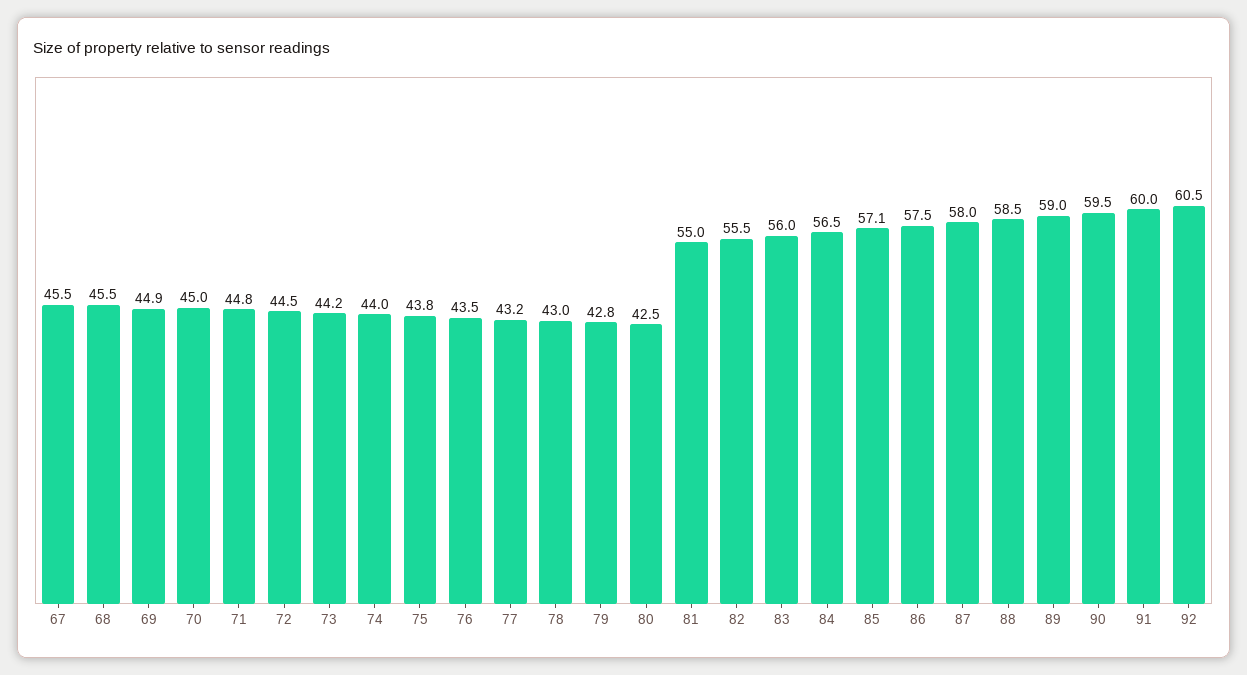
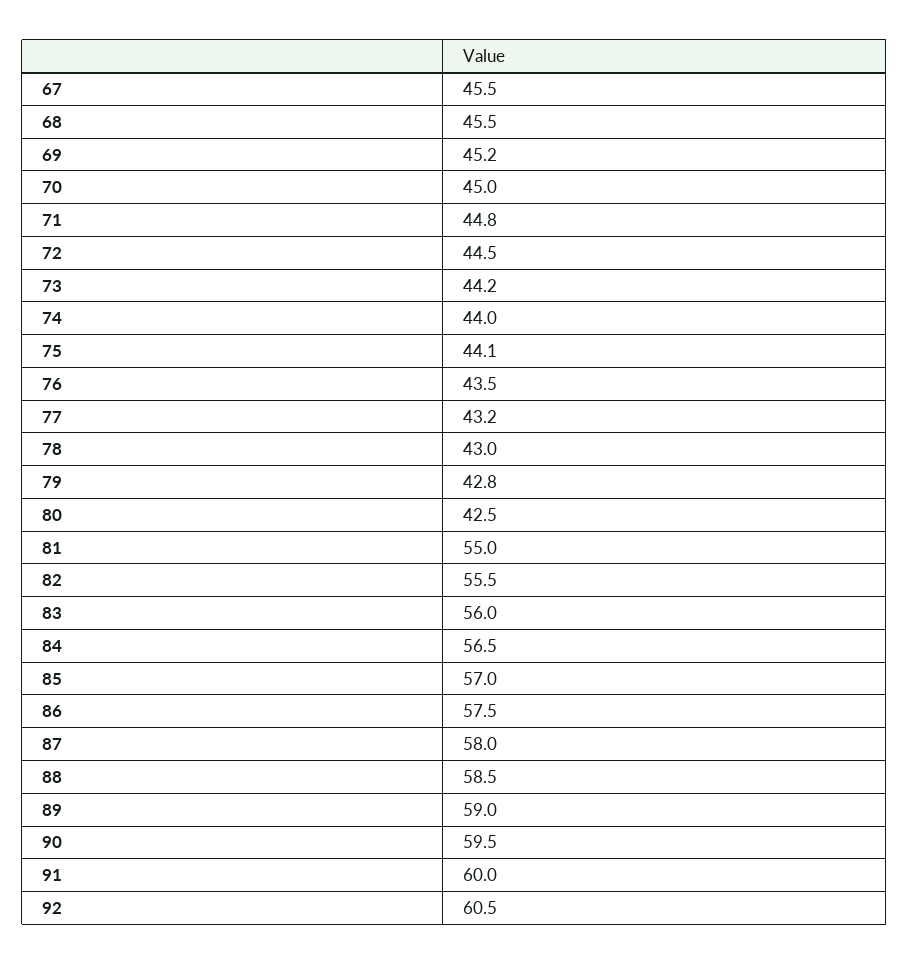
  {
    "67": 45.5,
    "68": 45.5,
-   "69": 44.9,
+   "69": 45.2,
    "70": 45,
    "71": 44.8,
    "72": 44.5,
    "73": 44.2,
    "74": 44,
-   "75": 43.8,
+   "75": 44.1,
    "76": 43.5,
    "77": 43.2,
    "78": 43,
    "79": 42.8,
    "80": 42.5,
    "81": 55,
    "82": 55.5,
    "83": 56,
    "84": 56.5,
-   "85": 57.1,
+   "85": 57,
    "86": 57.5,
    "87": 58,
    "88": 58.5,
    "89": 59,
    "90": 59.5,
    "91": 60,
    "92": 60.5
  }

